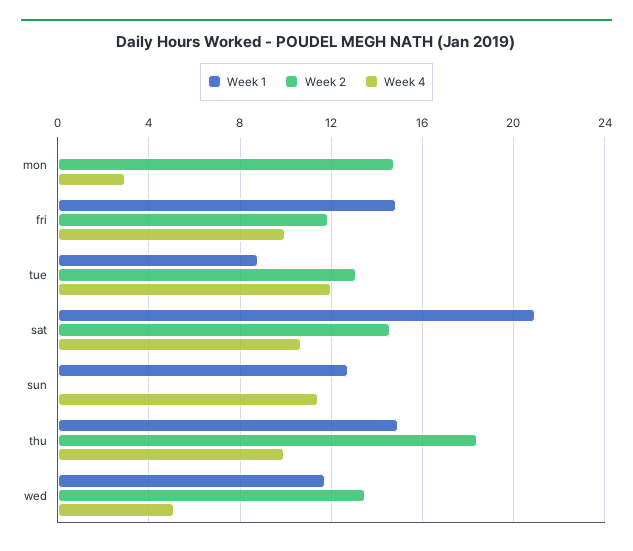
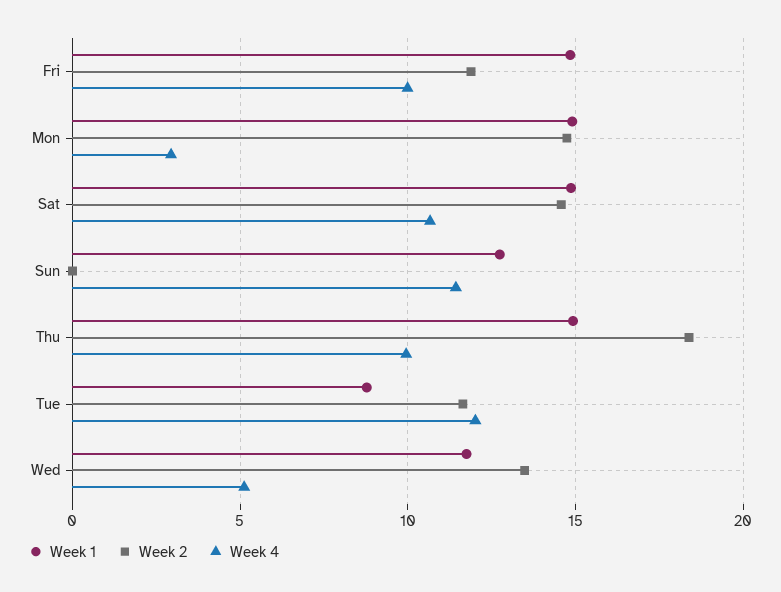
  {
    "Week 1": {
-     "mon": 0,
+     "mon": 15,
      "fri": 15,
      "tue": 9,
-     "sat": 21,
+     "sat": 15,
      "sun": 12.5,
      "thu": 15,
      "wed": 12
    },
    "Week 2": {
      "mon": 14.5,
      "fri": 12,
-     "tue": 13,
+     "tue": 11.5,
      "sat": 14.5,
      "sun": 0,
      "thu": 18.5,
      "wed": 13.5
    },
    "Week 4": {
      "mon": 3,
      "fri": 10,
      "tue": 12,
      "sat": 10.5,
      "sun": 11.5,
      "thu": 10,
      "wed": 5
    }
  }

